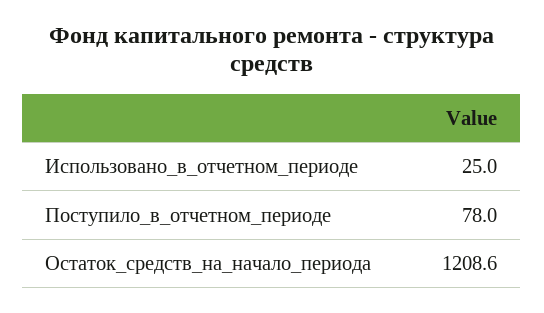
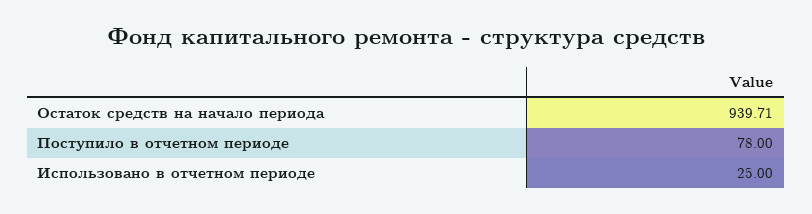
  {
    "Использовано_в_отчетном_периоде": 25,
    "Поступило_в_отчетном_периоде": 78,
-   "Остаток_средств_на_начало_периода": 1208.6
+   "Остаток_средств_на_начало_периода": 939.71
  }

